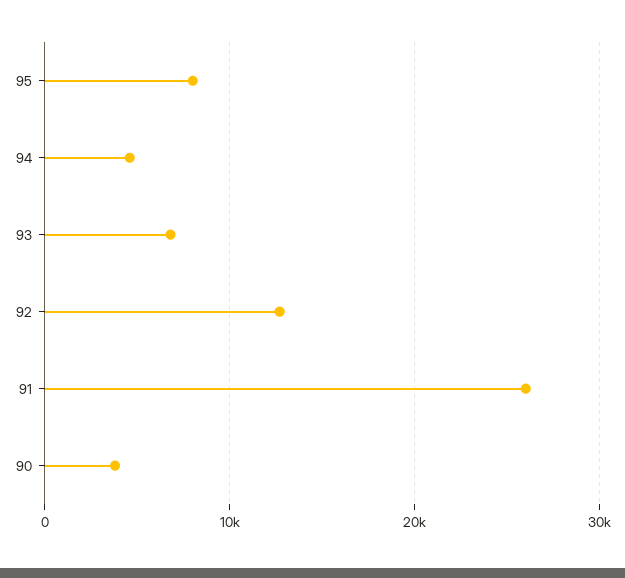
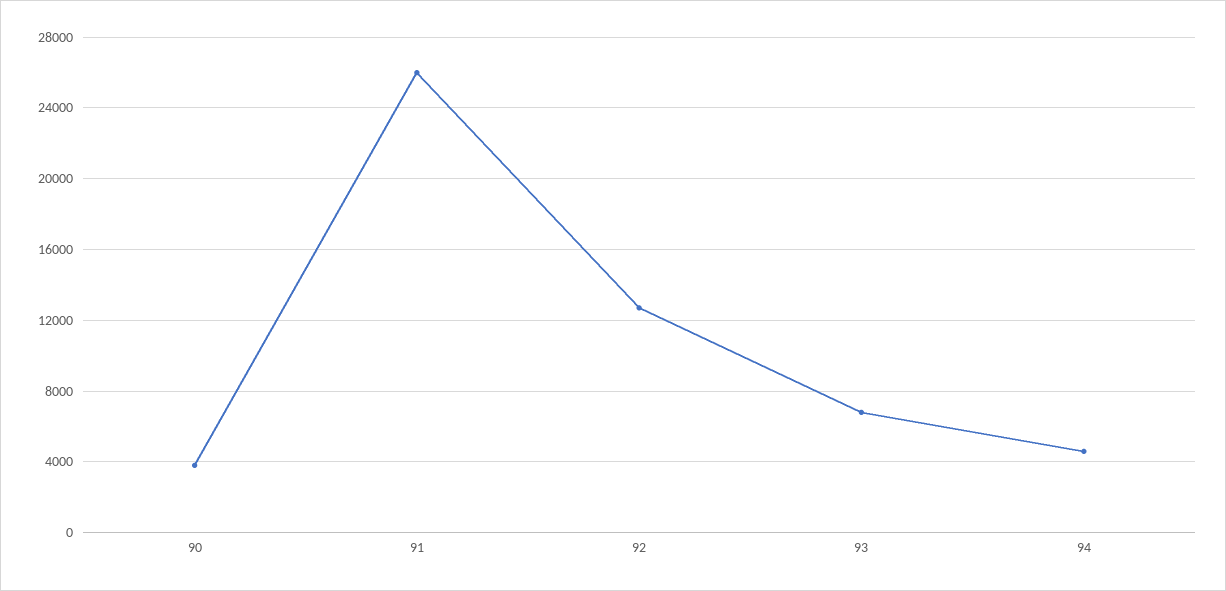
  {
-   "95": 8000,
    "94": 4500,
    "93": 7000,
    "92": 12500,
    "91": 26000,
    "90": 4000
  }

